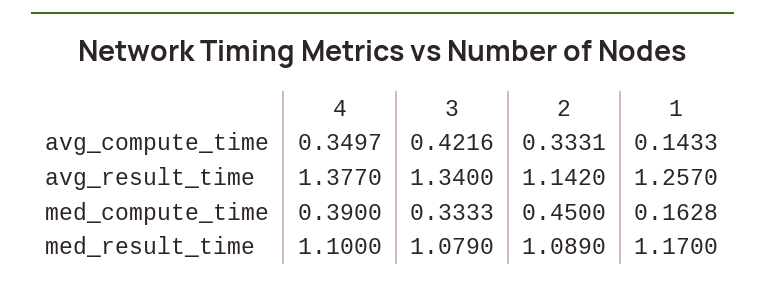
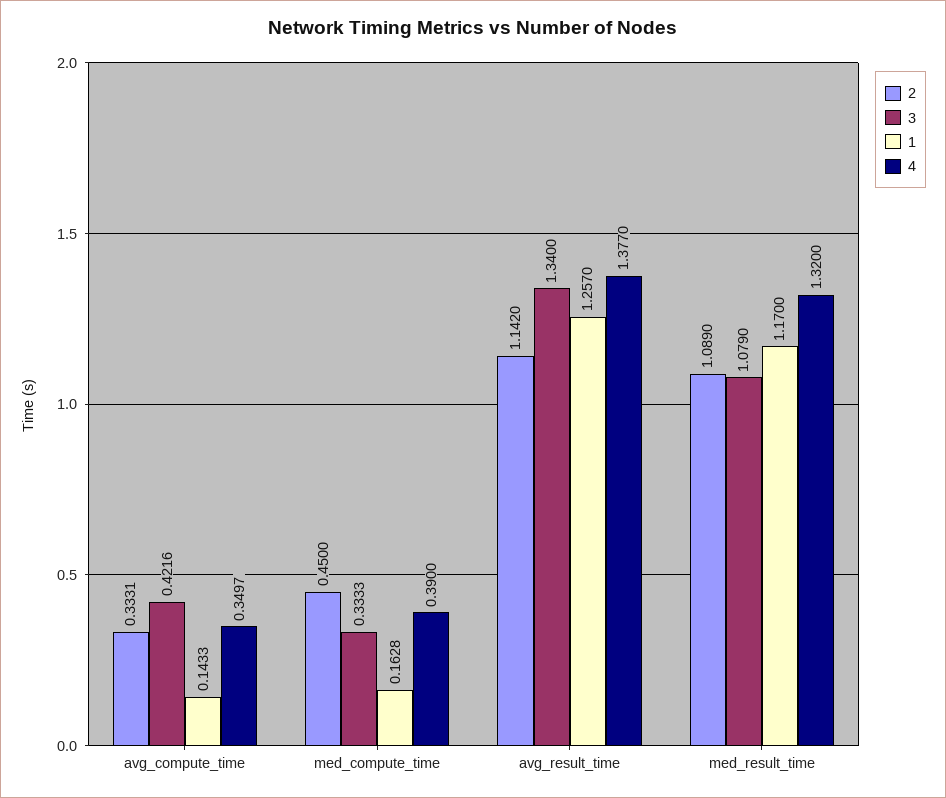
  {
    "4": {
      "avg_compute_time": 0.3497,
      "avg_result_time": 1.377,
      "med_compute_time": 0.39,
-     "med_result_time": 1.1
+     "med_result_time": 1.32
    },
    "3": {
      "avg_compute_time": 0.4216,
      "avg_result_time": 1.34,
      "med_compute_time": 0.3333,
      "med_result_time": 1.079
    },
    "2": {
      "avg_compute_time": 0.3331,
      "avg_result_time": 1.142,
      "med_compute_time": 0.45,
      "med_result_time": 1.089
    },
    "1": {
      "avg_compute_time": 0.1433,
      "avg_result_time": 1.257,
      "med_compute_time": 0.1628,
      "med_result_time": 1.17
    }
  }

